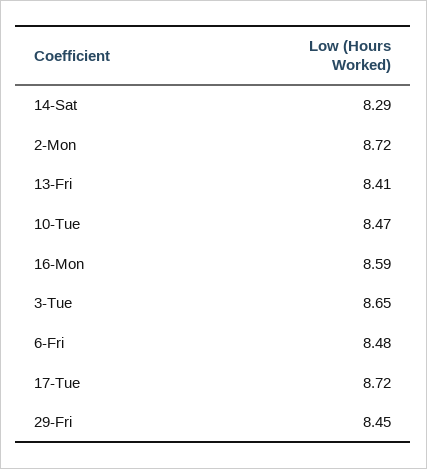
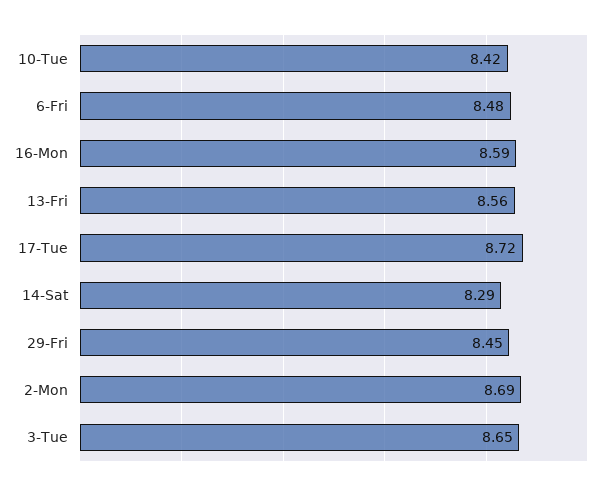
  {
    "14-Sat": 8.29,
-   "2-Mon": 8.72,
+   "2-Mon": 8.69,
-   "13-Fri": 8.41,
+   "13-Fri": 8.56,
-   "10-Tue": 8.47,
+   "10-Tue": 8.42,
    "16-Mon": 8.59,
    "3-Tue": 8.65,
    "6-Fri": 8.48,
    "17-Tue": 8.72,
    "29-Fri": 8.45
  }

